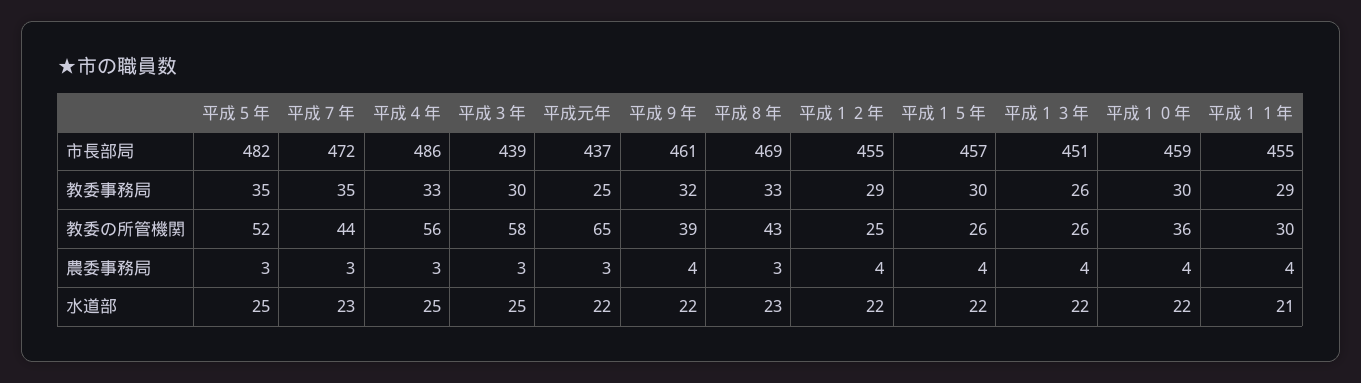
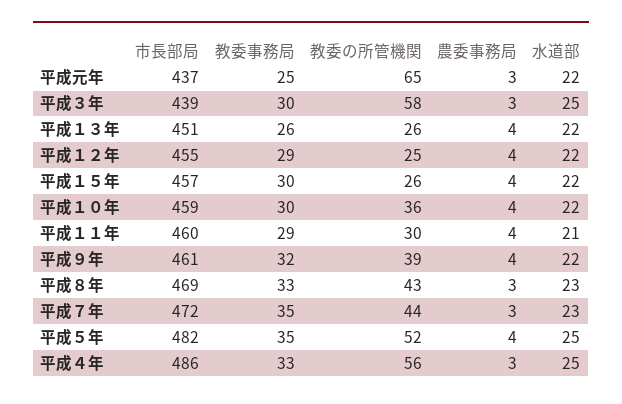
  {
    "平成５年": {
      "市長部局": 482,
      "教委事務局": 35,
      "教委の所管機関": 52,
-     "農委事務局": 3,
+     "農委事務局": 4,
      "水道部": 25
    },
    "平成７年": {
      "市長部局": 472,
      "教委事務局": 35,
      "教委の所管機関": 44,
      "農委事務局": 3,
      "水道部": 23
    },
    "平成４年": {
      "市長部局": 486,
      "教委事務局": 33,
      "教委の所管機関": 56,
      "農委事務局": 3,
      "水道部": 25
    },
    "平成３年": {
      "市長部局": 439,
      "教委事務局": 30,
      "教委の所管機関": 58,
      "農委事務局": 3,
      "水道部": 25
    },
    "平成元年": {
      "市長部局": 437,
      "教委事務局": 25,
      "教委の所管機関": 65,
      "農委事務局": 3,
      "水道部": 22
    },
    "平成９年": {
      "市長部局": 461,
      "教委事務局": 32,
      "教委の所管機関": 39,
      "農委事務局": 4,
      "水道部": 22
    },
    "平成８年": {
      "市長部局": 469,
      "教委事務局": 33,
      "教委の所管機関": 43,
      "農委事務局": 3,
      "水道部": 23
    },
    "平成１２年": {
      "市長部局": 455,
      "教委事務局": 29,
      "教委の所管機関": 25,
      "農委事務局": 4,
      "水道部": 22
    },
    "平成１５年": {
      "市長部局": 457,
      "教委事務局": 30,
      "教委の所管機関": 26,
      "農委事務局": 4,
      "水道部": 22
    },
    "平成１３年": {
      "市長部局": 451,
      "教委事務局": 26,
      "教委の所管機関": 26,
      "農委事務局": 4,
      "水道部": 22
    },
    "平成１０年": {
      "市長部局": 459,
      "教委事務局": 30,
      "教委の所管機関": 36,
      "農委事務局": 4,
      "水道部": 22
    },
    "平成１１年": {
-     "市長部局": 455,
+     "市長部局": 460,
      "教委事務局": 29,
      "教委の所管機関": 30,
      "農委事務局": 4,
      "水道部": 21
    }
  }

